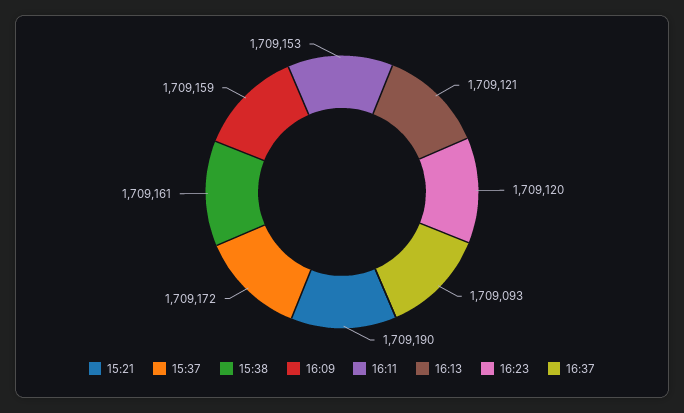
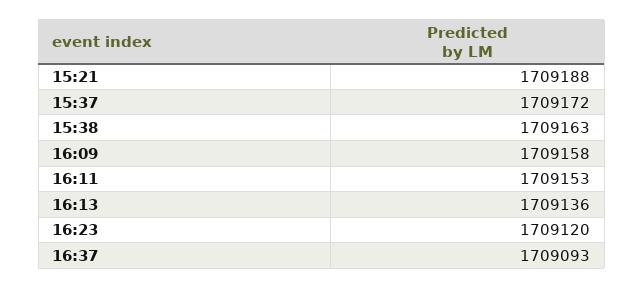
  {
-   "15:21": 1709190,
+   "15:21": 1709188,
    "15:37": 1709172,
-   "15:38": 1709161,
+   "15:38": 1709163,
-   "16:09": 1709159,
+   "16:09": 1709158,
    "16:11": 1709153,
-   "16:13": 1709121,
+   "16:13": 1709136,
    "16:23": 1709120,
    "16:37": 1709093
  }

